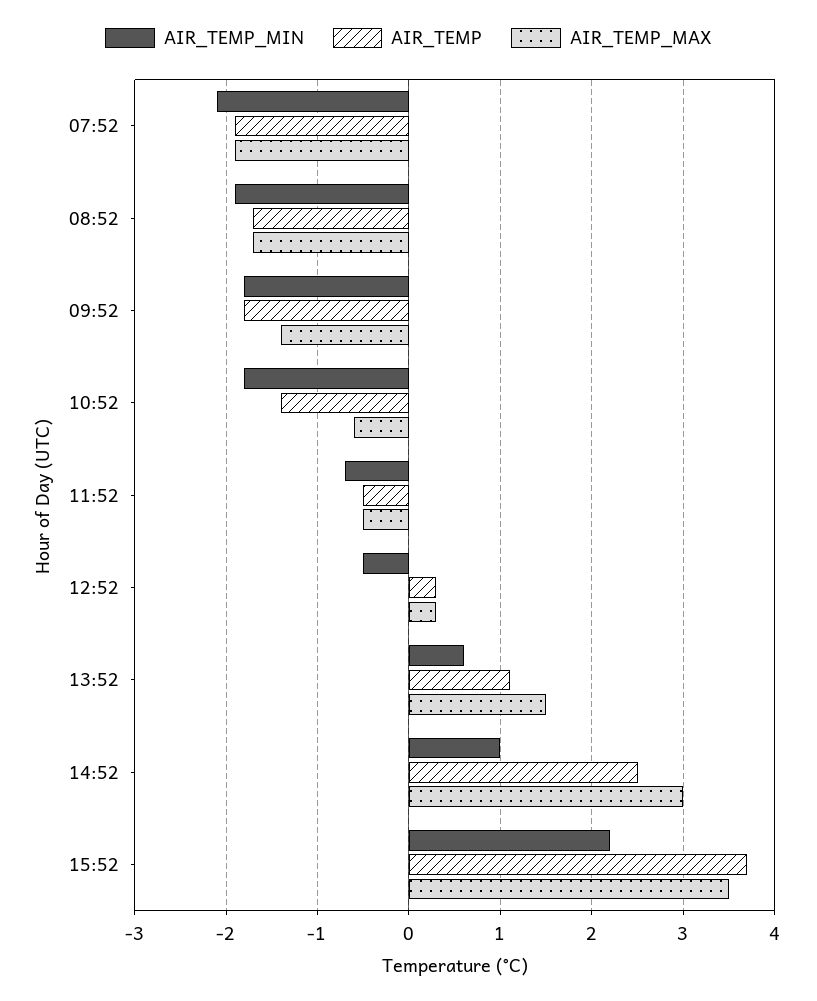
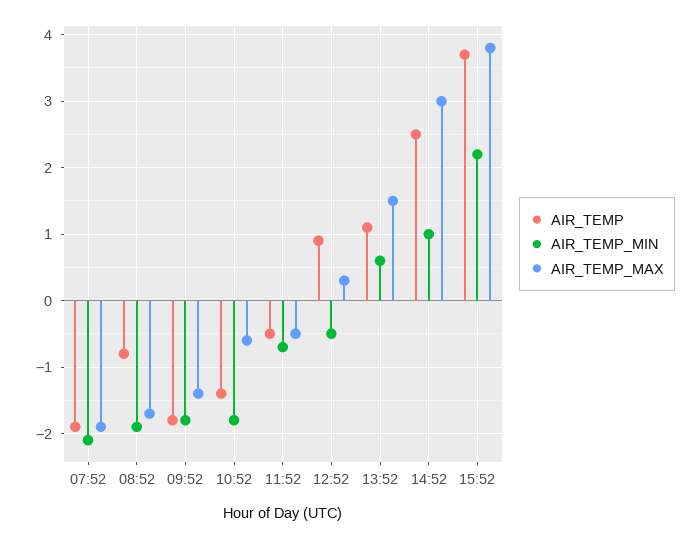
  {
    "AIR_TEMP_MIN": {
      "07:52": -2.1,
      "08:52": -1.9,
      "09:52": -1.8,
      "10:52": -1.8,
      "11:52": -0.7,
      "12:52": -0.5,
      "13:52": 0.6,
      "14:52": 1,
      "15:52": 2.2
    },
    "AIR_TEMP": {
      "07:52": -1.9,
-     "08:52": -1.7,
+     "08:52": -0.8,
      "09:52": -1.8,
      "10:52": -1.4,
      "11:52": -0.5,
-     "12:52": 0.3,
+     "12:52": 0.9,
      "13:52": 1.1,
      "14:52": 2.5,
      "15:52": 3.7
    },
    "AIR_TEMP_MAX": {
      "07:52": -1.9,
      "08:52": -1.7,
      "09:52": -1.4,
      "10:52": -0.6,
      "11:52": -0.5,
      "12:52": 0.3,
      "13:52": 1.5,
      "14:52": 3,
-     "15:52": 3.5
+     "15:52": 3.8
    }
  }

